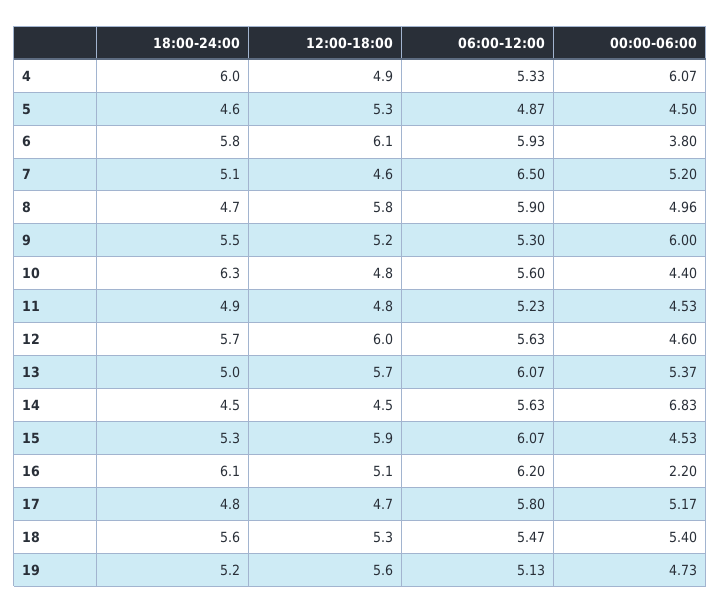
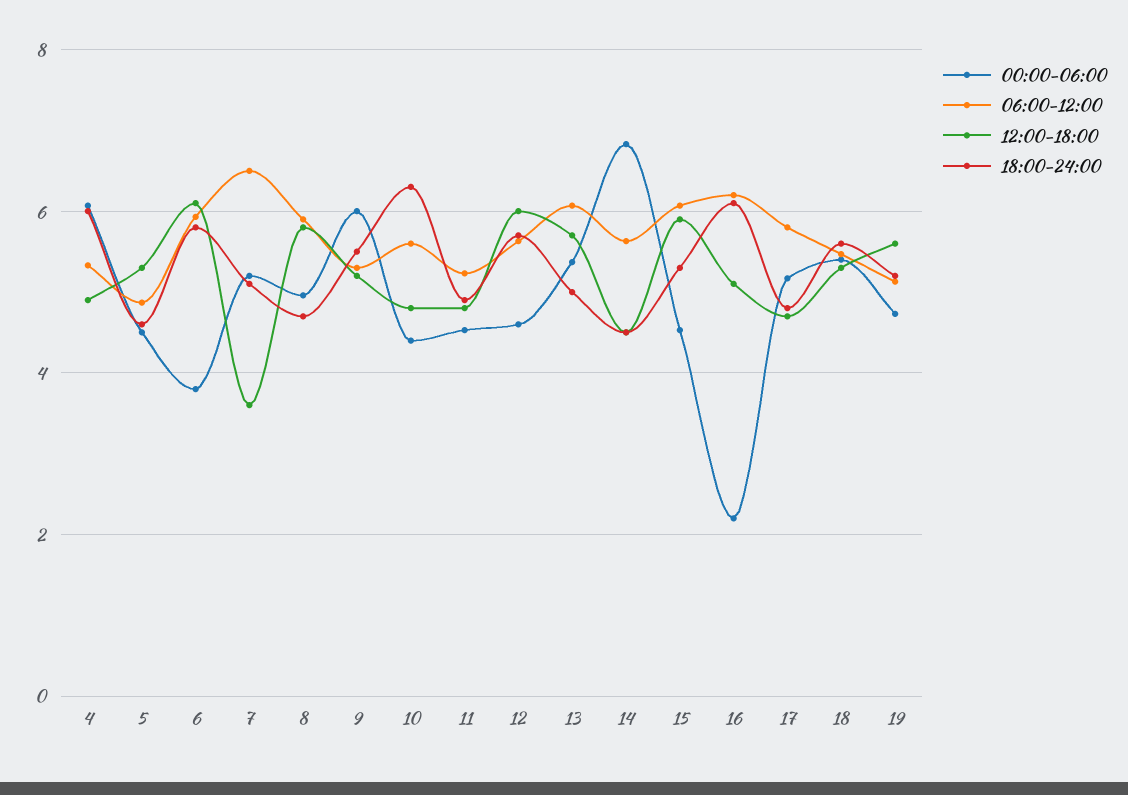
  {
    "18:00-24:00": {
      "4": 6,
      "5": 4.6,
      "6": 5.8,
      "7": 5.1,
      "8": 4.7,
      "9": 5.5,
      "10": 6.3,
      "11": 4.9,
      "12": 5.7,
      "13": 5,
      "14": 4.5,
      "15": 5.3,
      "16": 6.1,
      "17": 4.8,
      "18": 5.6,
      "19": 5.2
    },
    "12:00-18:00": {
      "4": 4.9,
      "5": 5.3,
      "6": 6.1,
-     "7": 4.6,
+     "7": 3.6,
      "8": 5.8,
      "9": 5.2,
      "10": 4.8,
      "11": 4.8,
      "12": 6,
      "13": 5.7,
      "14": 4.5,
      "15": 5.9,
      "16": 5.1,
      "17": 4.7,
      "18": 5.3,
      "19": 5.6
    },
    "06:00-12:00": {
      "4": 5.33,
      "5": 4.87,
      "6": 5.93,
      "7": 6.5,
      "8": 5.9,
      "9": 5.3,
      "10": 5.6,
      "11": 5.23,
      "12": 5.63,
      "13": 6.07,
      "14": 5.63,
      "15": 6.07,
      "16": 6.2,
      "17": 5.8,
      "18": 5.47,
      "19": 5.13
    },
    "00:00-06:00": {
      "4": 6.07,
      "5": 4.5,
      "6": 3.8,
      "7": 5.2,
      "8": 4.96,
      "9": 6,
      "10": 4.4,
      "11": 4.53,
      "12": 4.6,
      "13": 5.37,
      "14": 6.83,
      "15": 4.53,
      "16": 2.2,
      "17": 5.17,
      "18": 5.4,
      "19": 4.73
    }
  }

